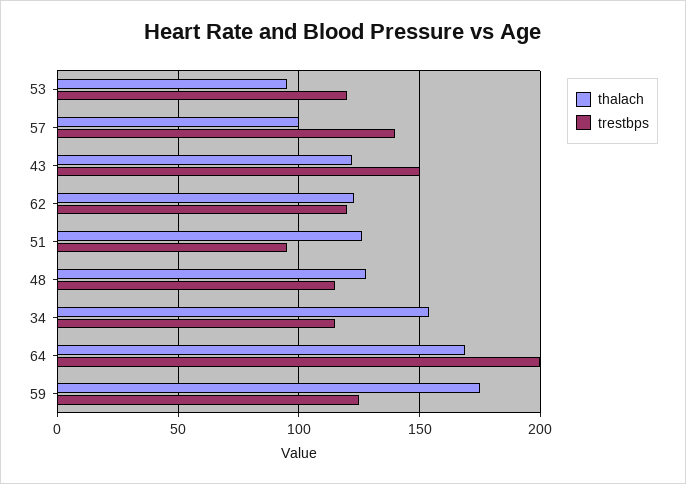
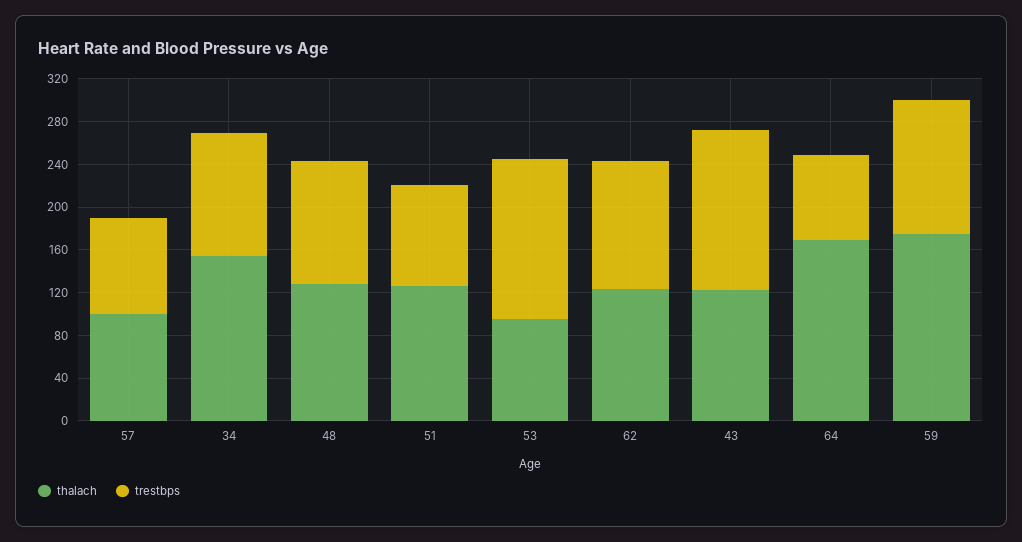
  {
    "thalach": {
      "53": 95,
      "57": 100,
      "43": 120,
      "62": 125,
      "51": 125,
      "48": 130,
      "34": 155,
      "64": 170,
      "59": 175
    },
    "trestbps": {
-     "53": 120,
+     "53": 150,
-     "57": 140,
+     "57": 90,
      "43": 150,
      "62": 120,
      "51": 95,
      "48": 115,
      "34": 115,
-     "64": 200,
+     "64": 80,
      "59": 125
    }
  }

